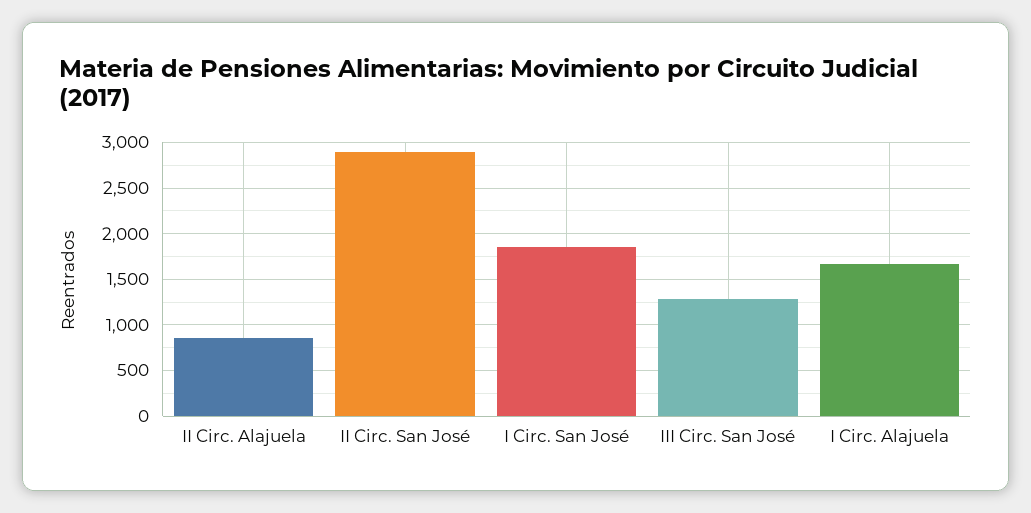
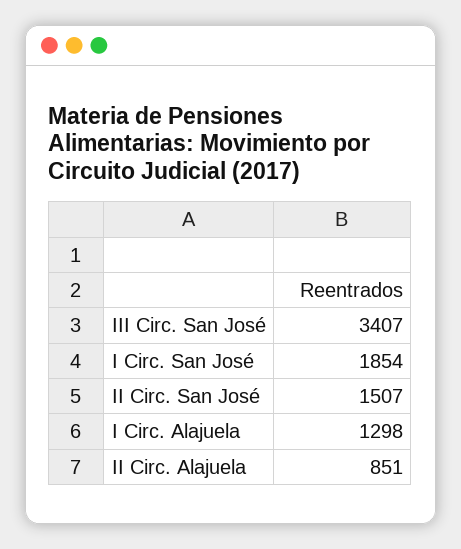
  {
    "II Circ. Alajuela": 851,
-   "II Circ. San José": 2900,
+   "II Circ. San José": 1507,
    "I Circ. San José": 1854,
-   "III Circ. San José": 1300,
+   "III Circ. San José": 3407,
-   "I Circ. Alajuela": 1700
+   "I Circ. Alajuela": 1298
  }

